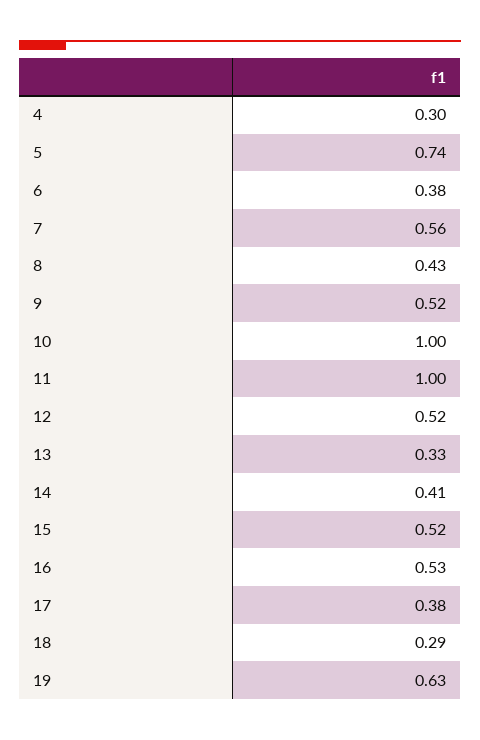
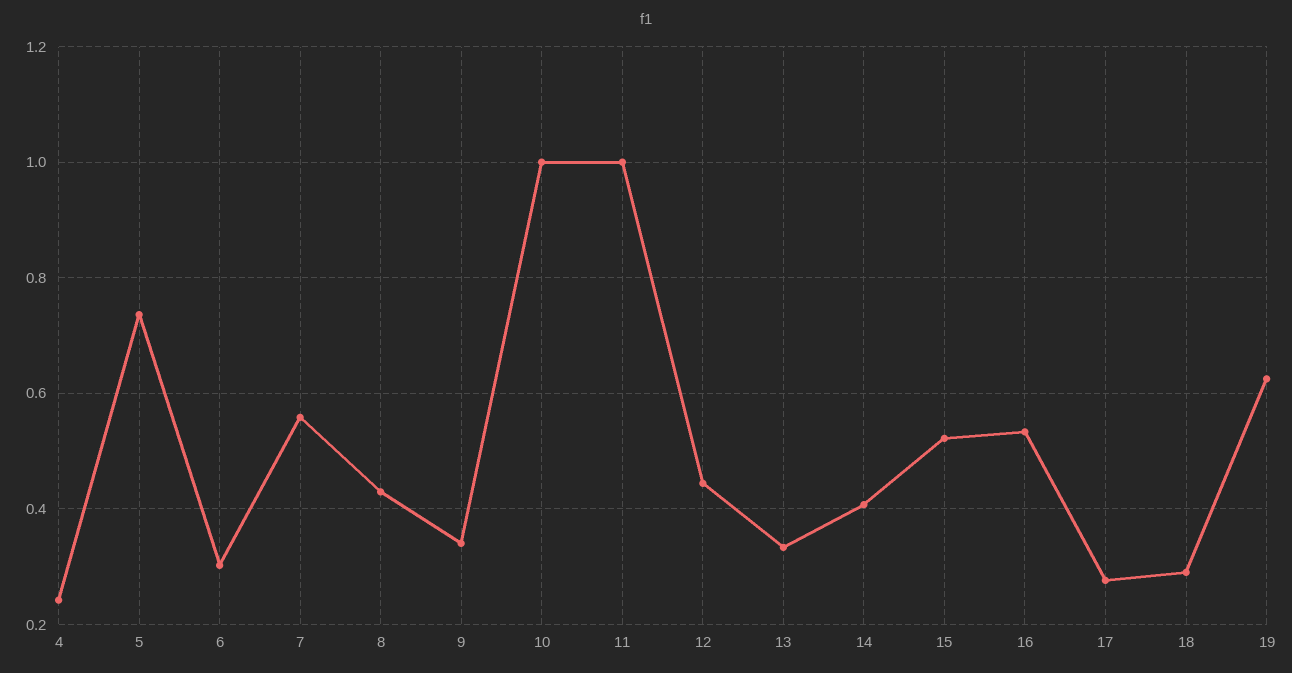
  {
-   "4": 0.3,
+   "4": 0.24,
    "5": 0.74,
-   "6": 0.38,
+   "6": 0.3,
    "7": 0.56,
    "8": 0.43,
-   "9": 0.52,
+   "9": 0.34,
    "10": 1,
    "11": 1,
-   "12": 0.52,
+   "12": 0.44,
    "13": 0.33,
    "14": 0.41,
    "15": 0.52,
    "16": 0.53,
-   "17": 0.38,
+   "17": 0.28,
    "18": 0.29,
    "19": 0.63
  }

